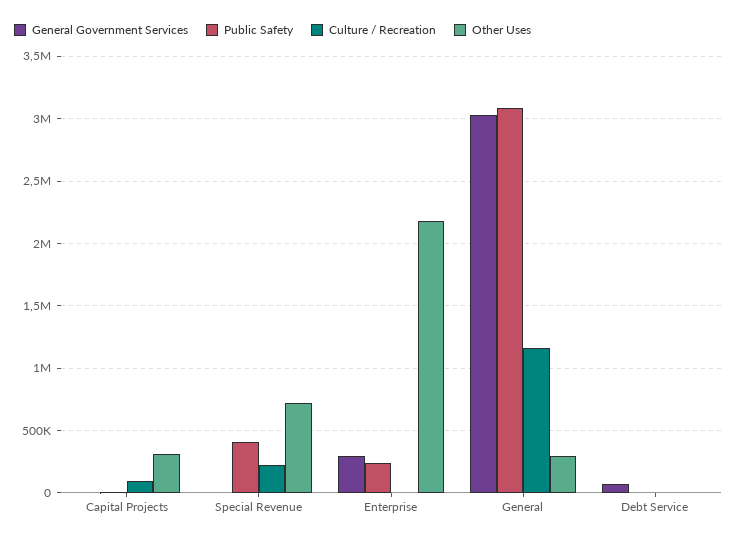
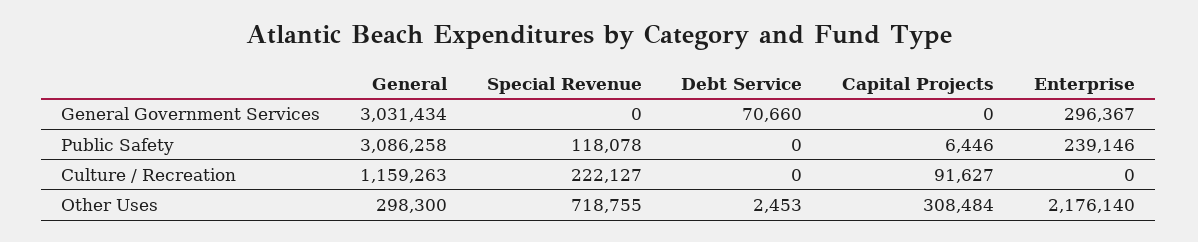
  {
    "General Government Services": {
      "Capital Projects": 0,
      "Special Revenue": 0,
      "Enterprise": 296367,
      "General": 3031434,
      "Debt Service": 70660
    },
    "Public Safety": {
      "Capital Projects": 6446,
-     "Special Revenue": 400000,
+     "Special Revenue": 118078,
      "Enterprise": 239146,
      "General": 3086258,
      "Debt Service": 0
    },
    "Culture / Recreation": {
      "Capital Projects": 91627,
      "Special Revenue": 222127,
      "Enterprise": 0,
      "General": 1159263,
      "Debt Service": 0
    },
    "Other Uses": {
      "Capital Projects": 308484,
      "Special Revenue": 718755,
      "Enterprise": 2176140,
      "General": 298300,
      "Debt Service": 2453
    }
  }

